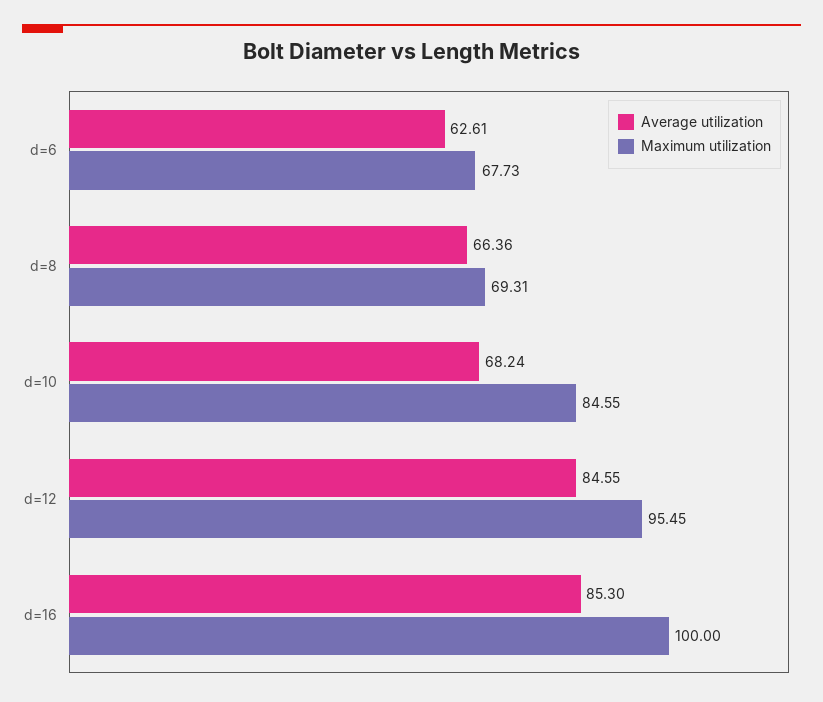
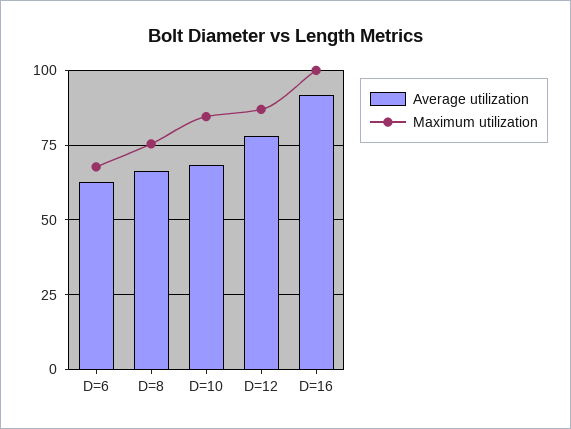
  {
    "Average utilization": {
      "d=6": 62.61,
      "d=8": 66.36,
      "d=10": 68.24,
-     "d=12": 84.55,
+     "d=12": 77.5,
-     "d=16": 85.3
+     "d=16": 92.5
    },
    "Maximum utilization": {
      "d=6": 67.73,
-     "d=8": 69.31,
+     "d=8": 75,
      "d=10": 84.55,
-     "d=12": 95.45,
+     "d=12": 87.5,
      "d=16": 100
    }
  }

